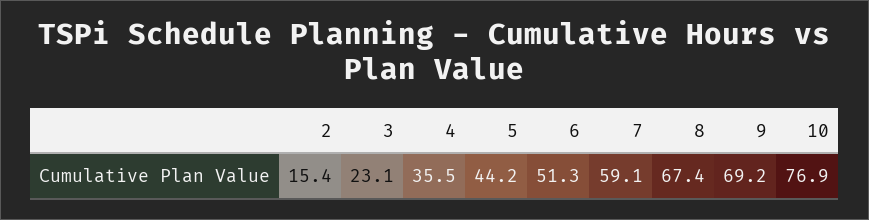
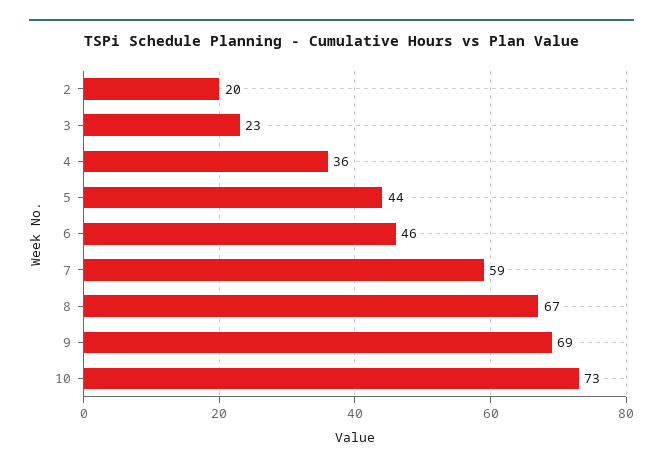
  {
-   "2": 15.4,
+   "2": 20,
    "3": 23.1,
    "4": 35.5,
    "5": 44.2,
-   "6": 51.3,
+   "6": 46,
    "7": 59.1,
    "8": 67.4,
    "9": 69.2,
-   "10": 76.9
+   "10": 73
  }

